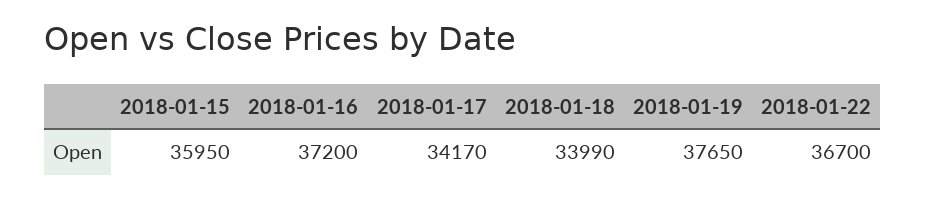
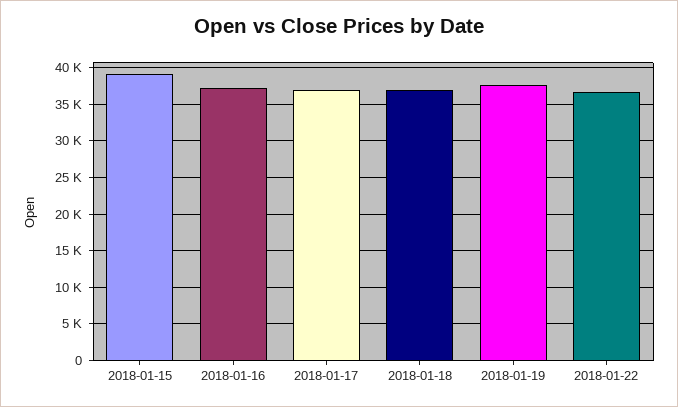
  {
-   "2018-01-15": 35950,
+   "2018-01-15": 39000,
    "2018-01-16": 37200,
-   "2018-01-17": 34170,
+   "2018-01-17": 37000,
-   "2018-01-18": 33990,
+   "2018-01-18": 37000,
    "2018-01-19": 37650,
    "2018-01-22": 36700
  }

